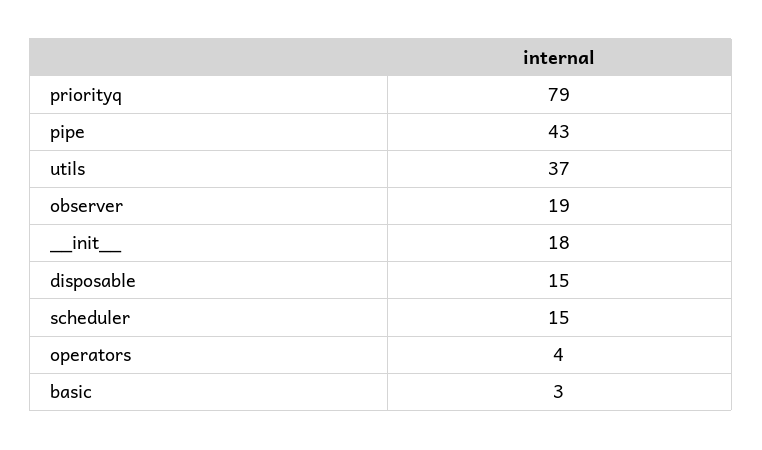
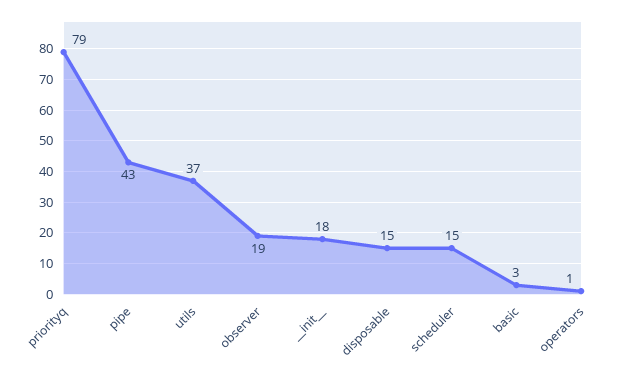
  {
    "priorityq": 79,
    "pipe": 43,
    "utils": 37,
    "observer": 19,
    "__init__": 18,
    "disposable": 15,
    "scheduler": 15,
-   "operators": 4,
+   "operators": 1,
    "basic": 3
  }

